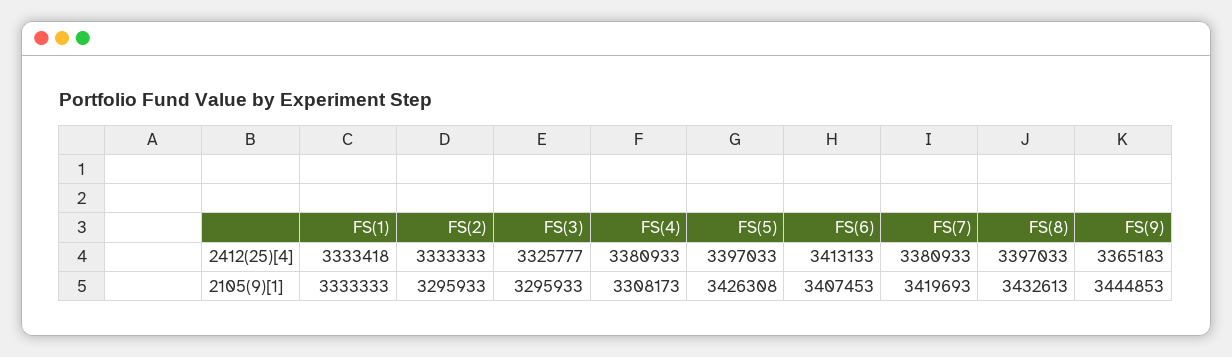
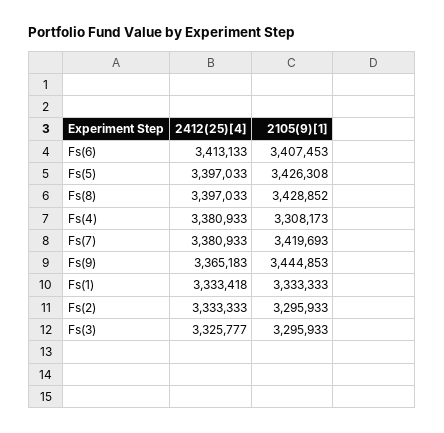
  {
    "FS(1)": {
      "2412(25)[4]": 3333418,
      "2105(9)[1]": 3333333
    },
    "FS(2)": {
      "2412(25)[4]": 3333333,
      "2105(9)[1]": 3295933
    },
    "FS(3)": {
      "2412(25)[4]": 3325777,
      "2105(9)[1]": 3295933
    },
    "FS(4)": {
      "2412(25)[4]": 3380933,
      "2105(9)[1]": 3308173
    },
    "FS(5)": {
      "2412(25)[4]": 3397033,
      "2105(9)[1]": 3426308
    },
    "FS(6)": {
      "2412(25)[4]": 3413133,
      "2105(9)[1]": 3407453
    },
    "FS(7)": {
      "2412(25)[4]": 3380933,
      "2105(9)[1]": 3419693
    },
    "FS(8)": {
      "2412(25)[4]": 3397033,
-     "2105(9)[1]": 3432613
+     "2105(9)[1]": 3428852
    },
    "FS(9)": {
      "2412(25)[4]": 3365183,
      "2105(9)[1]": 3444853
    }
  }

